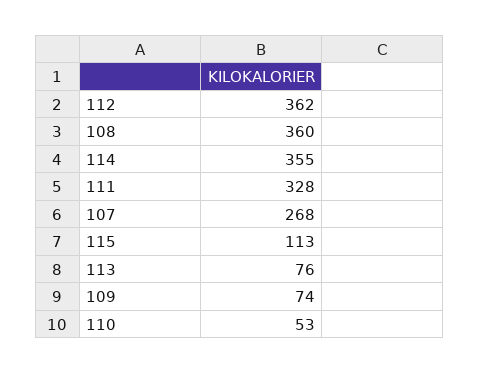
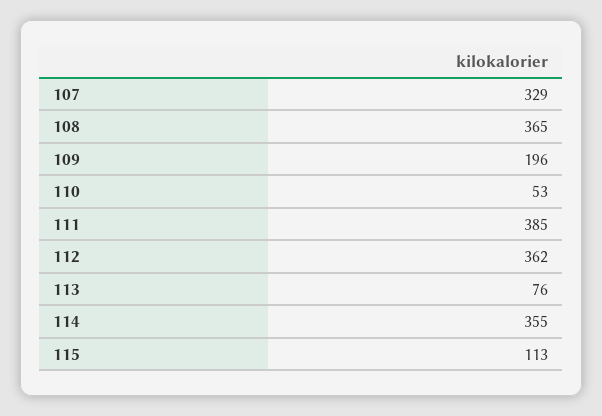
  {
    "112": 362,
-   "108": 360,
+   "108": 365,
    "114": 355,
-   "111": 328,
+   "111": 385,
-   "107": 268,
+   "107": 329,
    "115": 113,
    "113": 76,
-   "109": 74,
+   "109": 196,
    "110": 53
  }

